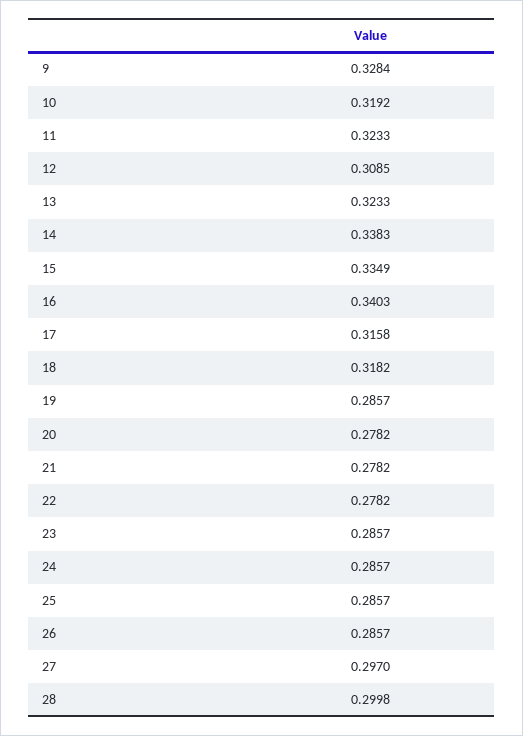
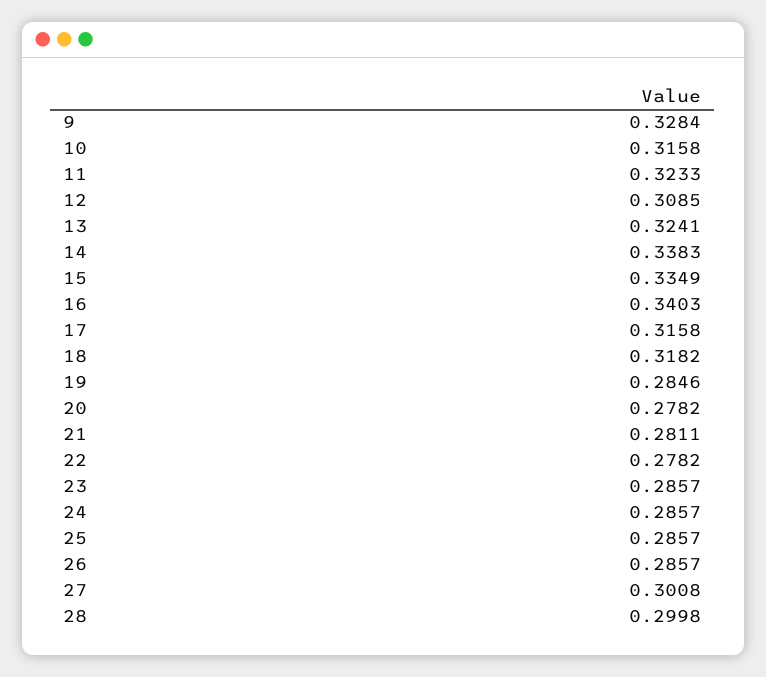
  {
    "9": 0.3284,
-   "10": 0.3192,
+   "10": 0.3158,
    "11": 0.3233,
    "12": 0.3085,
-   "13": 0.3233,
+   "13": 0.3241,
    "14": 0.3383,
    "15": 0.3349,
    "16": 0.3403,
    "17": 0.3158,
    "18": 0.3182,
-   "19": 0.2857,
+   "19": 0.2846,
    "20": 0.2782,
-   "21": 0.2782,
+   "21": 0.2811,
    "22": 0.2782,
    "23": 0.2857,
    "24": 0.2857,
    "25": 0.2857,
    "26": 0.2857,
-   "27": 0.297,
+   "27": 0.3008,
    "28": 0.2998
  }

